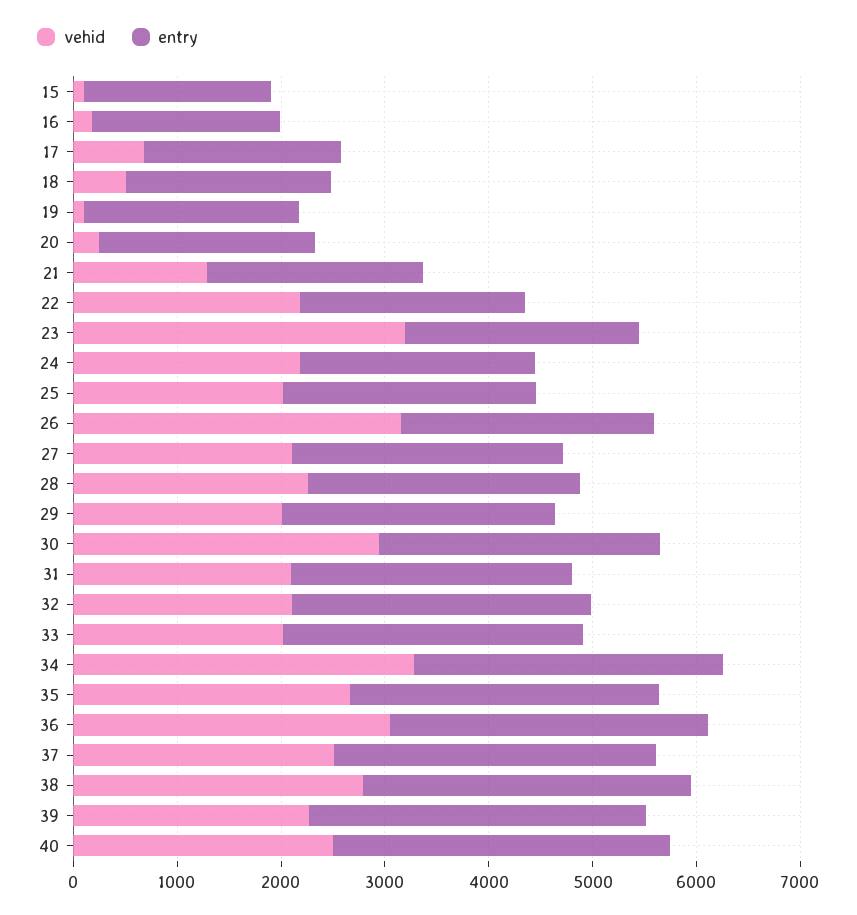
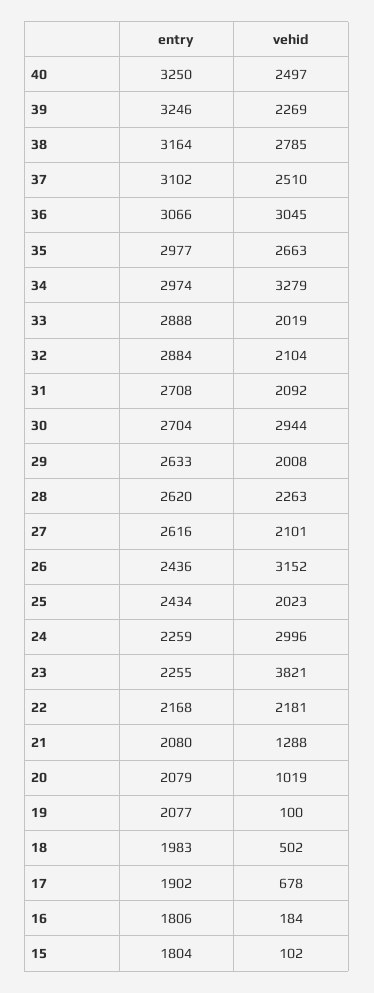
  {
    "vehid": {
      "15": 102,
      "16": 184,
      "17": 678,
      "18": 502,
      "19": 100,
-     "20": 200,
+     "20": 1019,
      "21": 1288,
      "22": 2181,
-     "23": 3200,
+     "23": 3821,
-     "24": 2200,
+     "24": 2996,
      "25": 2023,
      "26": 3152,
      "27": 2101,
      "28": 2263,
      "29": 2008,
      "30": 2944,
      "31": 2092,
      "32": 2104,
      "33": 2019,
      "34": 3279,
      "35": 2663,
      "36": 3045,
      "37": 2510,
      "38": 2785,
      "39": 2269,
      "40": 2497
    },
    "entry": {
      "15": 1804,
      "16": 1806,
      "17": 1902,
      "18": 1983,
      "19": 2077,
      "20": 2079,
      "21": 2080,
      "22": 2168,
      "23": 2255,
      "24": 2259,
      "25": 2434,
      "26": 2436,
      "27": 2616,
      "28": 2620,
      "29": 2633,
      "30": 2704,
      "31": 2708,
      "32": 2884,
      "33": 2888,
      "34": 2974,
      "35": 2977,
      "36": 3066,
      "37": 3102,
      "38": 3164,
      "39": 3246,
      "40": 3250
    }
  }

